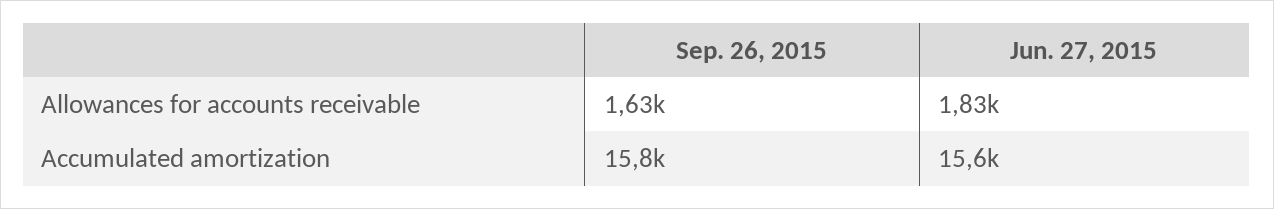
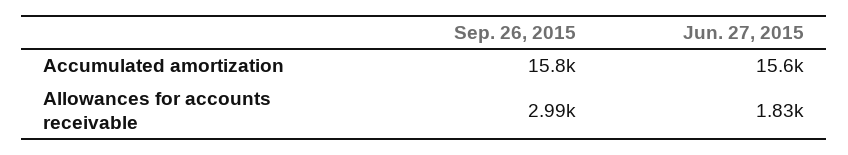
  {
    "Sep. 26, 2015": {
-     "Allowances for accounts receivable": 1630,
+     "Allowances for accounts receivable": 2990,
      "Accumulated amortization": 15800
    },
    "Jun. 27, 2015": {
      "Allowances for accounts receivable": 1830,
      "Accumulated amortization": 15600
    }
  }

